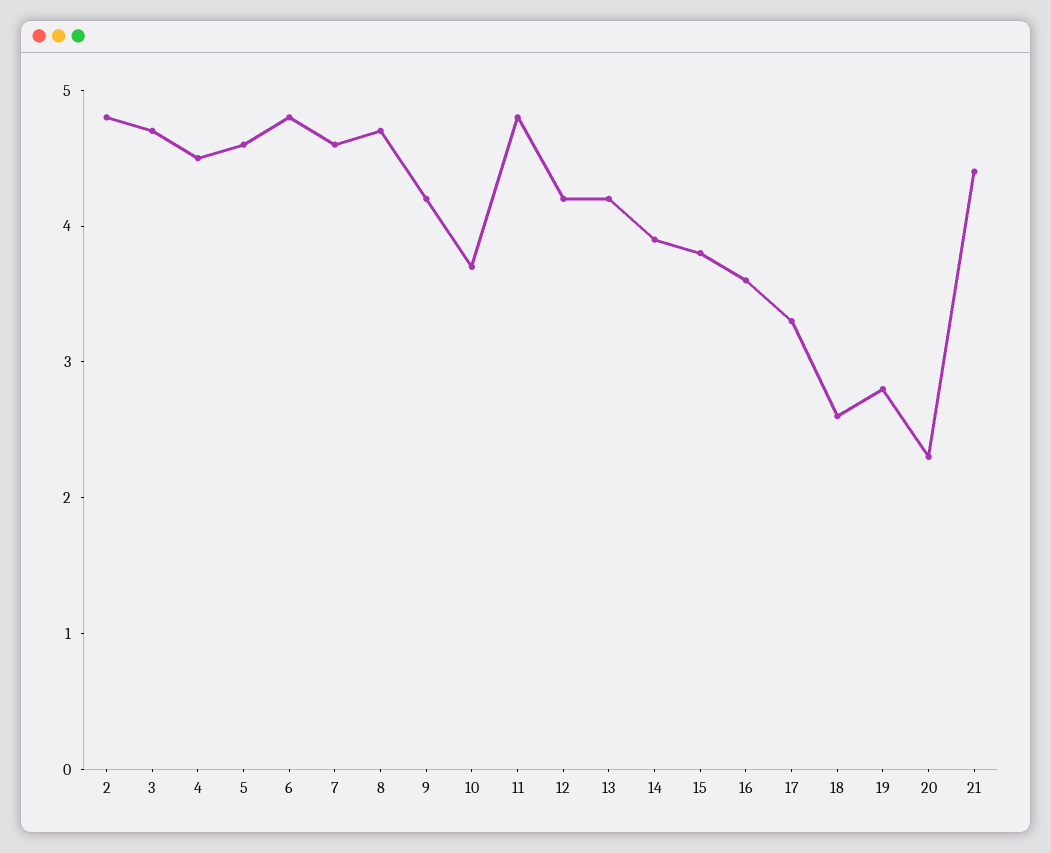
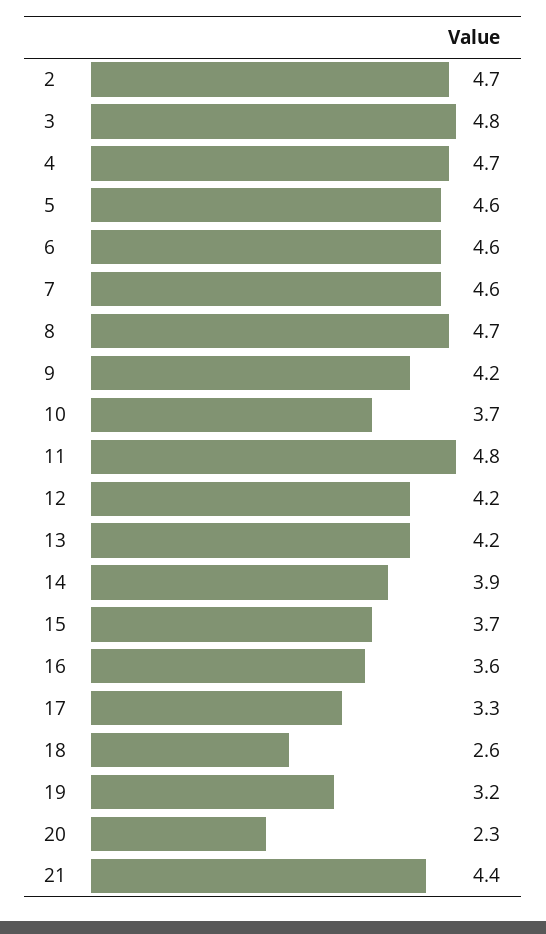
  {
-   "2": 4.8,
+   "2": 4.7,
-   "3": 4.7,
+   "3": 4.8,
-   "4": 4.5,
+   "4": 4.7,
    "5": 4.6,
-   "6": 4.8,
+   "6": 4.6,
    "7": 4.6,
    "8": 4.7,
    "9": 4.2,
    "10": 3.7,
    "11": 4.8,
    "12": 4.2,
    "13": 4.2,
    "14": 3.9,
-   "15": 3.8,
+   "15": 3.7,
    "16": 3.6,
    "17": 3.3,
    "18": 2.6,
-   "19": 2.8,
+   "19": 3.2,
    "20": 2.3,
    "21": 4.4
  }

